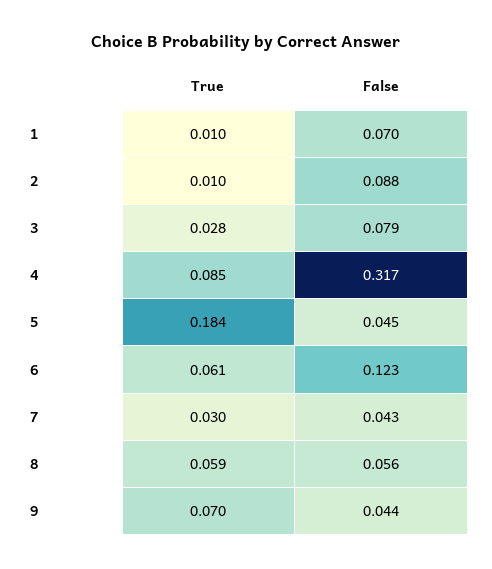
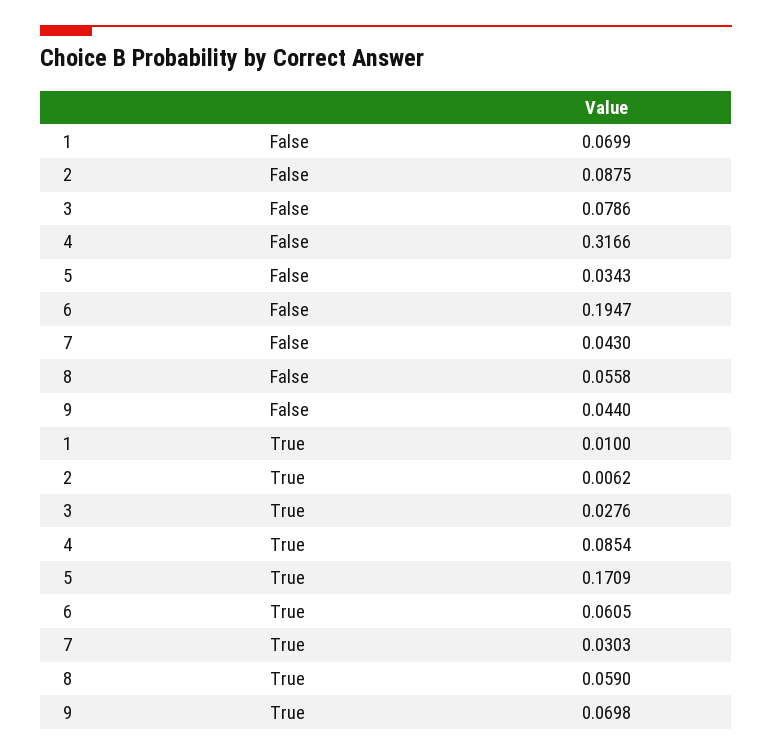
  {
    "True": {
      "1": 0.01,
-     "2": 0.01,
+     "2": 0.0062,
      "3": 0.0276,
      "4": 0.0854,
-     "5": 0.184,
+     "5": 0.1709,
      "6": 0.0605,
      "7": 0.0303,
      "8": 0.059,
      "9": 0.0698
    },
    "False": {
      "1": 0.0699,
      "2": 0.0875,
      "3": 0.0786,
      "4": 0.3166,
-     "5": 0.045,
+     "5": 0.0343,
-     "6": 0.123,
+     "6": 0.1947,
      "7": 0.043,
      "8": 0.0558,
      "9": 0.044
    }
  }

